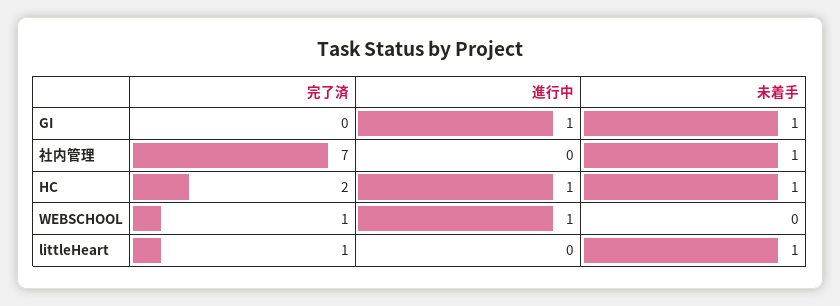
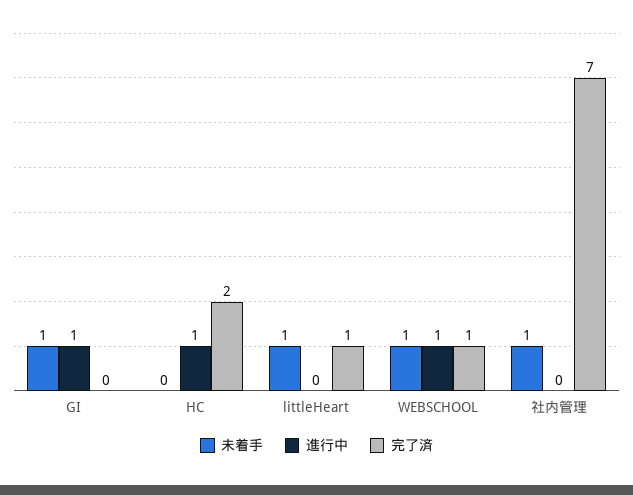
  {
    "完了済": {
      "GI": 0,
      "社内管理": 7,
      "HC": 2,
      "WEBSCHOOL": 1,
      "littleHeart": 1
    },
    "進行中": {
      "GI": 1,
      "社内管理": 0,
      "HC": 1,
      "WEBSCHOOL": 1,
      "littleHeart": 0
    },
    "未着手": {
      "GI": 1,
      "社内管理": 1,
-     "HC": 1,
+     "HC": 0,
-     "WEBSCHOOL": 0,
+     "WEBSCHOOL": 1,
      "littleHeart": 1
    }
  }

